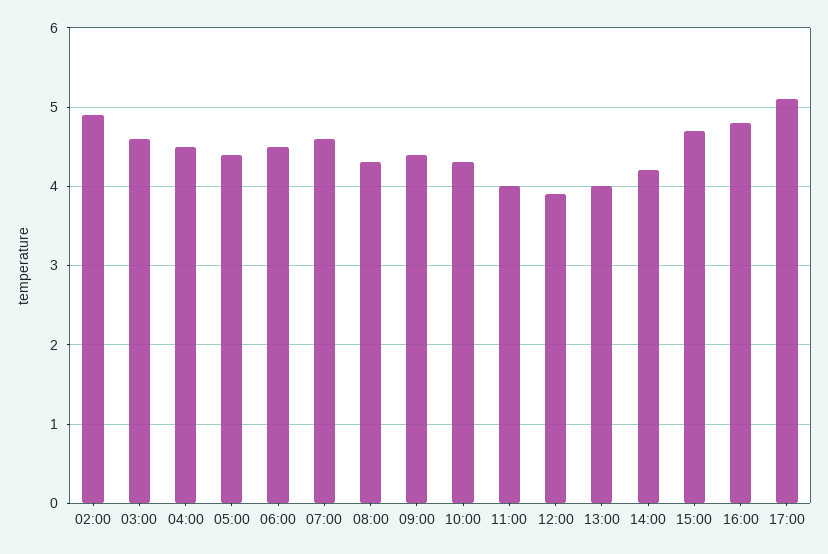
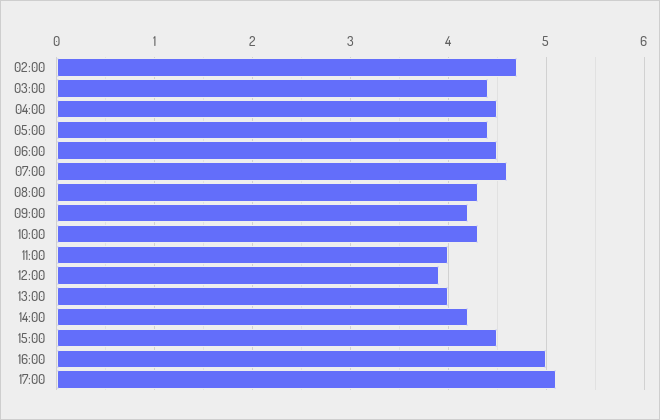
  {
-   "02:00": 4.9,
+   "02:00": 4.7,
-   "03:00": 4.6,
+   "03:00": 4.4,
    "04:00": 4.5,
    "05:00": 4.4,
    "06:00": 4.5,
    "07:00": 4.6,
    "08:00": 4.3,
-   "09:00": 4.4,
+   "09:00": 4.2,
    "10:00": 4.3,
    "11:00": 4,
    "12:00": 3.9,
    "13:00": 4,
    "14:00": 4.2,
-   "15:00": 4.7,
+   "15:00": 4.5,
-   "16:00": 4.8,
+   "16:00": 5,
    "17:00": 5.1
  }

